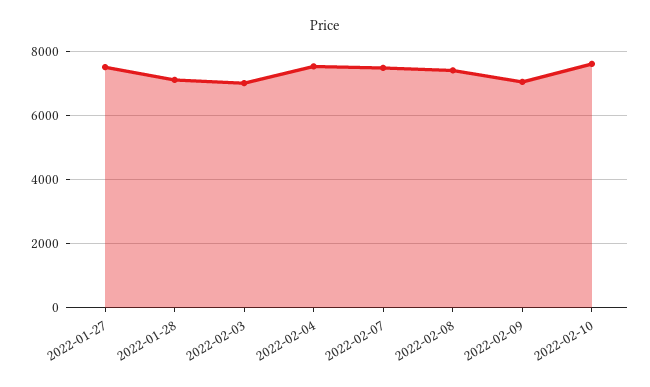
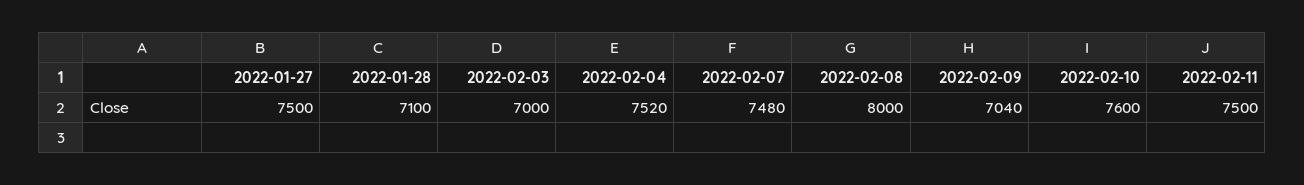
  {
    "2022-01-27": 7500,
    "2022-01-28": 7100,
    "2022-02-03": 7000,
    "2022-02-04": 7520,
    "2022-02-07": 7480,
-   "2022-02-08": 7400,
+   "2022-02-08": 8000,
    "2022-02-09": 7040,
-   "2022-02-10": 7600
+   "2022-02-10": 7600,
+   "2022-02-11": 7500
  }

